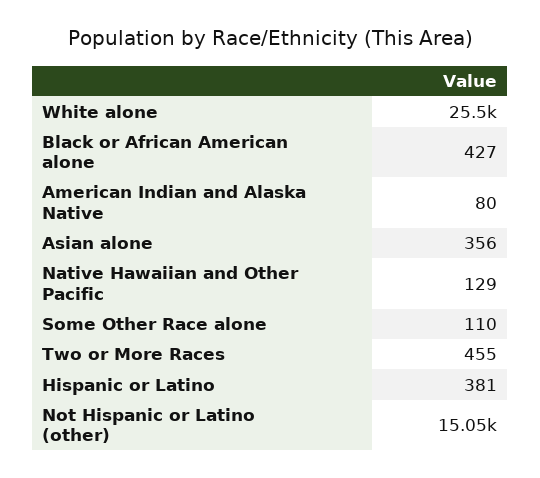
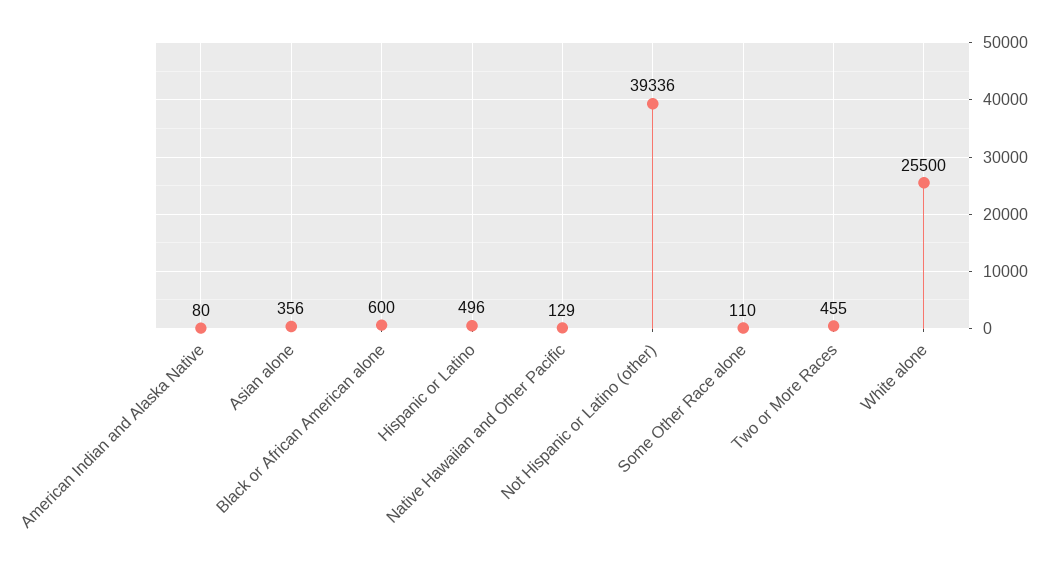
  {
    "White alone": 25500,
-   "Black or African American alone": 427,
+   "Black or African American alone": 600,
    "American Indian and Alaska Native": 80,
    "Asian alone": 356,
    "Native Hawaiian and Other Pacific": 129,
    "Some Other Race alone": 110,
    "Two or More Races": 455,
-   "Hispanic or Latino": 381,
+   "Hispanic or Latino": 496,
-   "Not Hispanic or Latino (other)": 15050
+   "Not Hispanic or Latino (other)": 39336
  }

